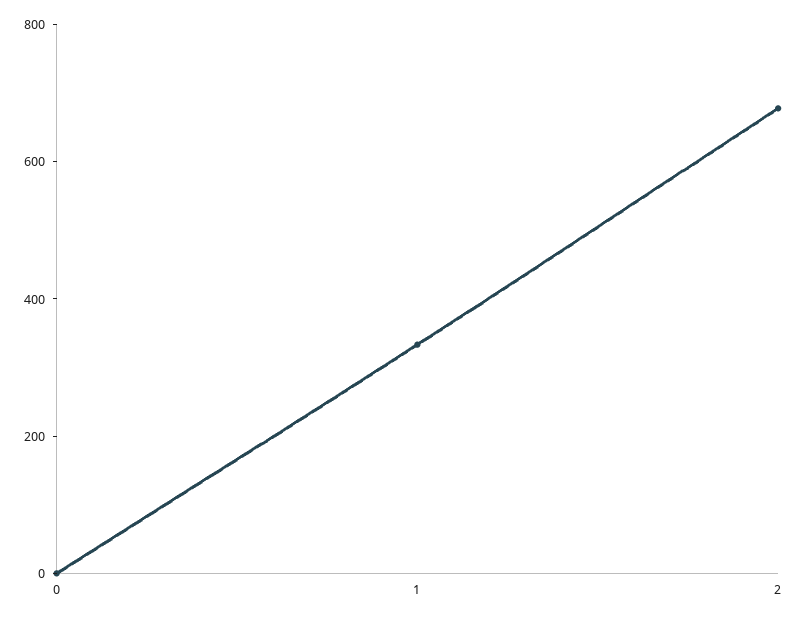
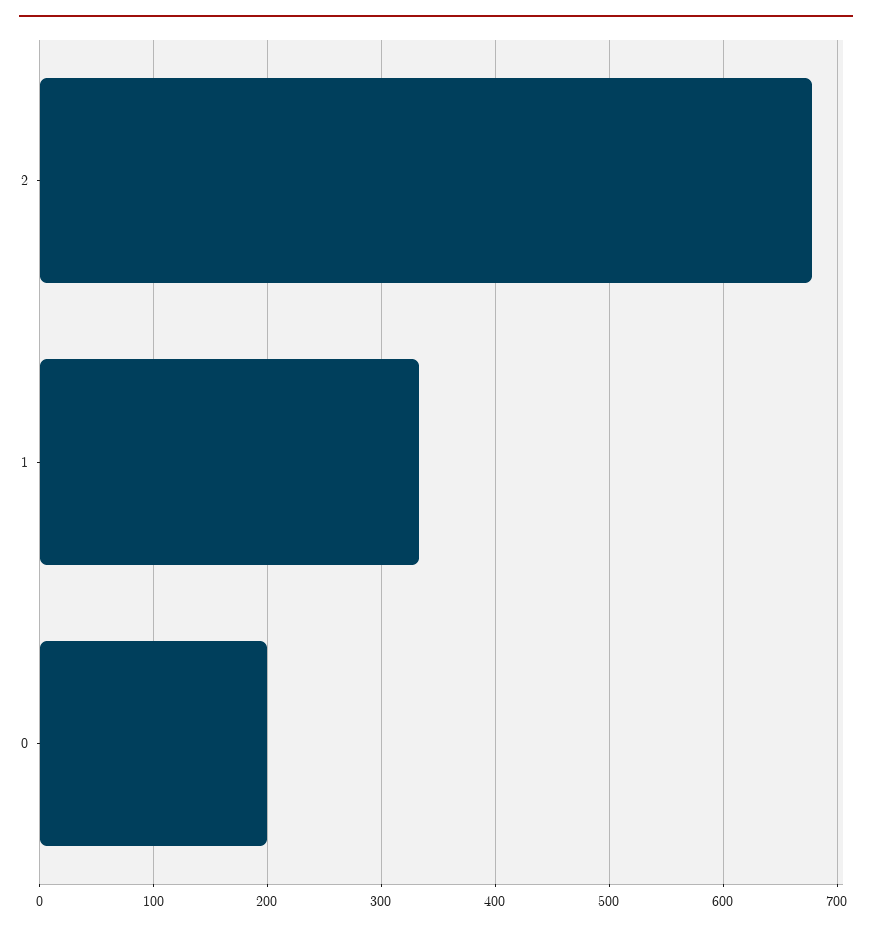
  {
-   "0": 0,
+   "0": 200,
    "1": 330,
    "2": 680
  }

